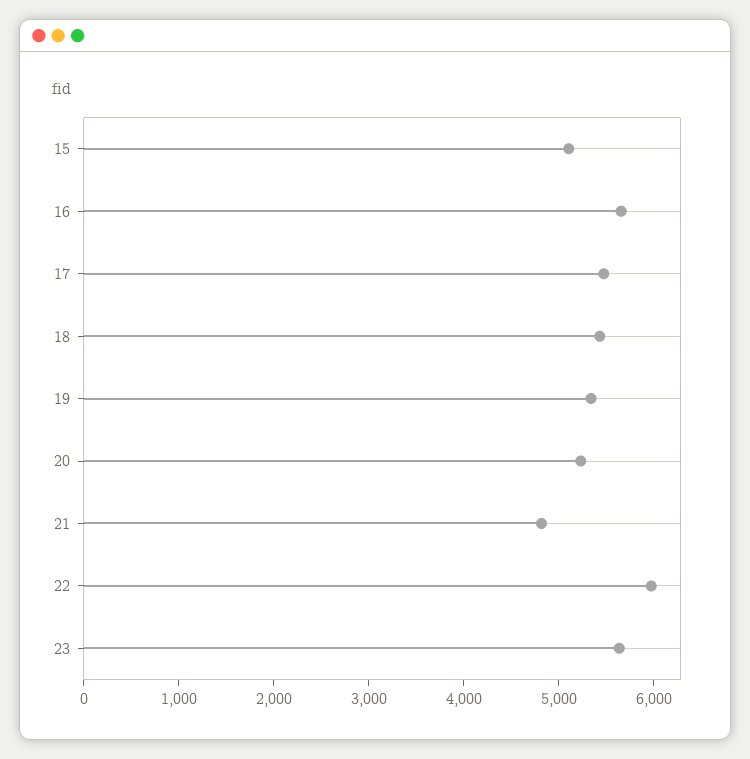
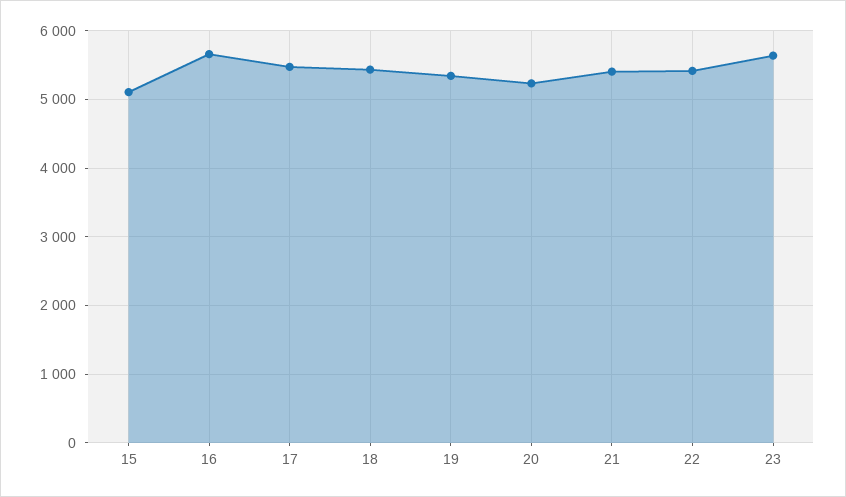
  {
    "15": 5100,
    "16": 5700,
    "17": 5500,
    "18": 5400,
    "19": 5300,
    "20": 5200,
-   "21": 4800,
+   "21": 5400,
-   "22": 6000,
+   "22": 5400,
    "23": 5600
  }

